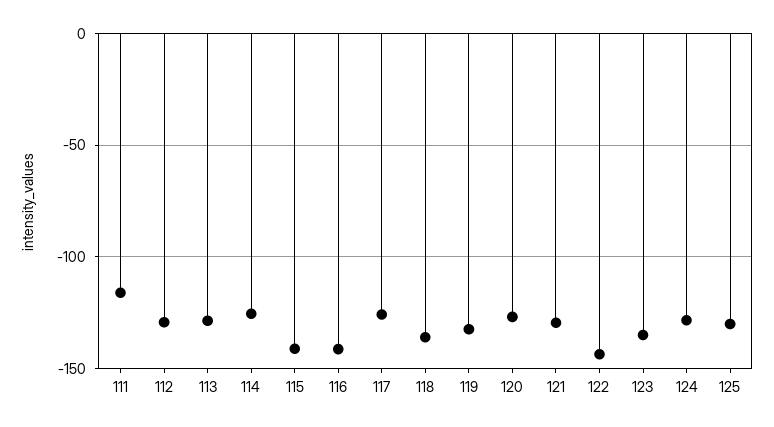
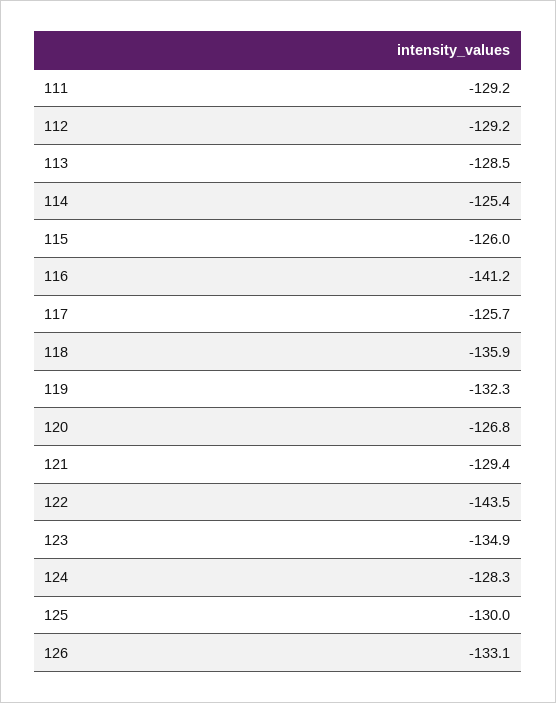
  {
-   "111": -115,
+   "111": -129.2,
    "112": -129.2,
    "113": -128.5,
    "114": -125.4,
-   "115": -140,
+   "115": -126,
    "116": -141.2,
    "117": -125.7,
    "118": -135.9,
    "119": -132.3,
    "120": -126.8,
    "121": -129.4,
    "122": -143.5,
    "123": -134.9,
    "124": -128.3,
-   "125": -130
+   "125": -130,
+   "126": -133.1
  }

